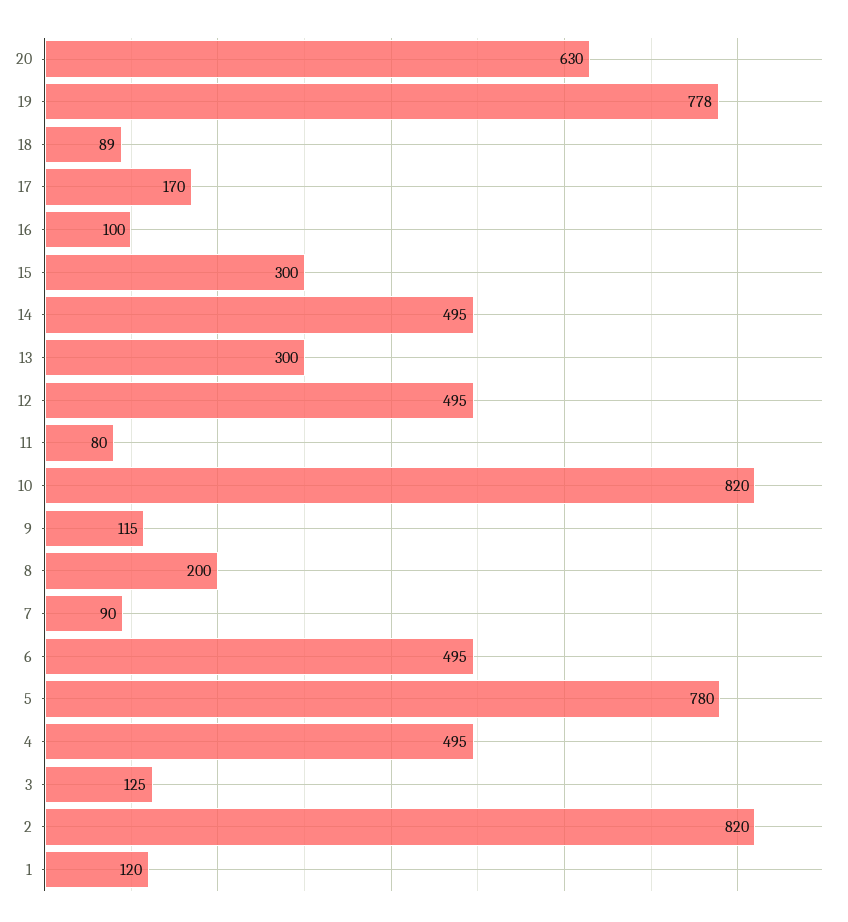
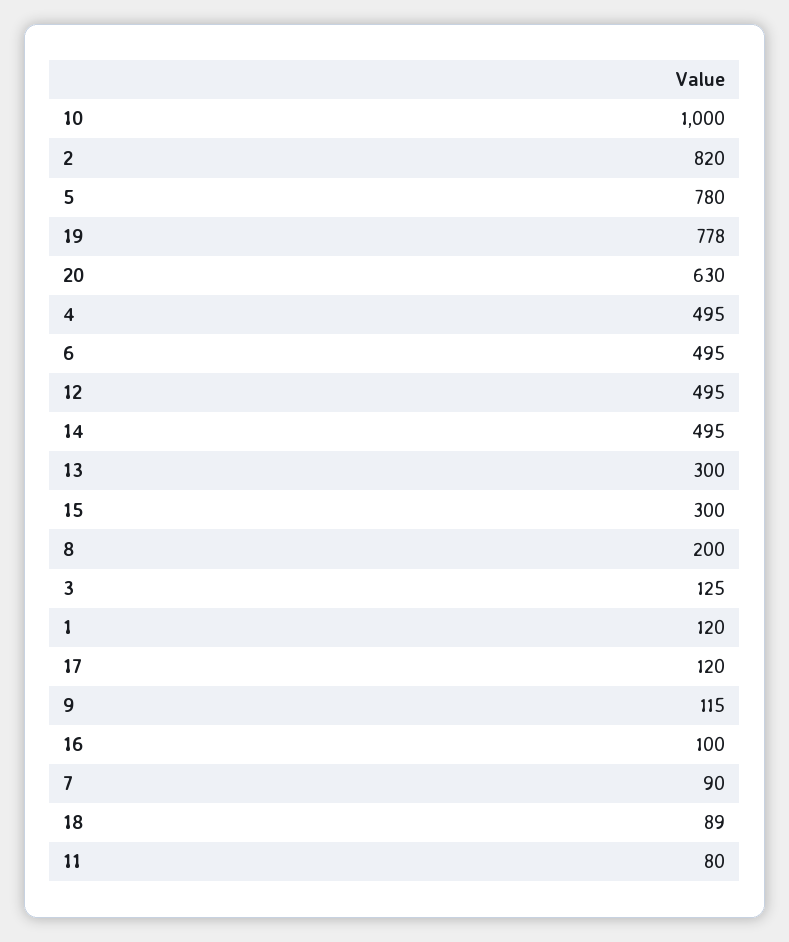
  {
    "20": 630,
    "19": 778,
    "18": 89,
-   "17": 170,
+   "17": 120,
    "16": 100,
    "15": 300,
    "14": 495,
    "13": 300,
    "12": 495,
    "11": 80,
-   "10": 820,
+   "10": 1000,
    "9": 115,
    "8": 200,
    "7": 90,
    "6": 495,
    "5": 780,
    "4": 495,
    "3": 125,
    "2": 820,
    "1": 120
  }

